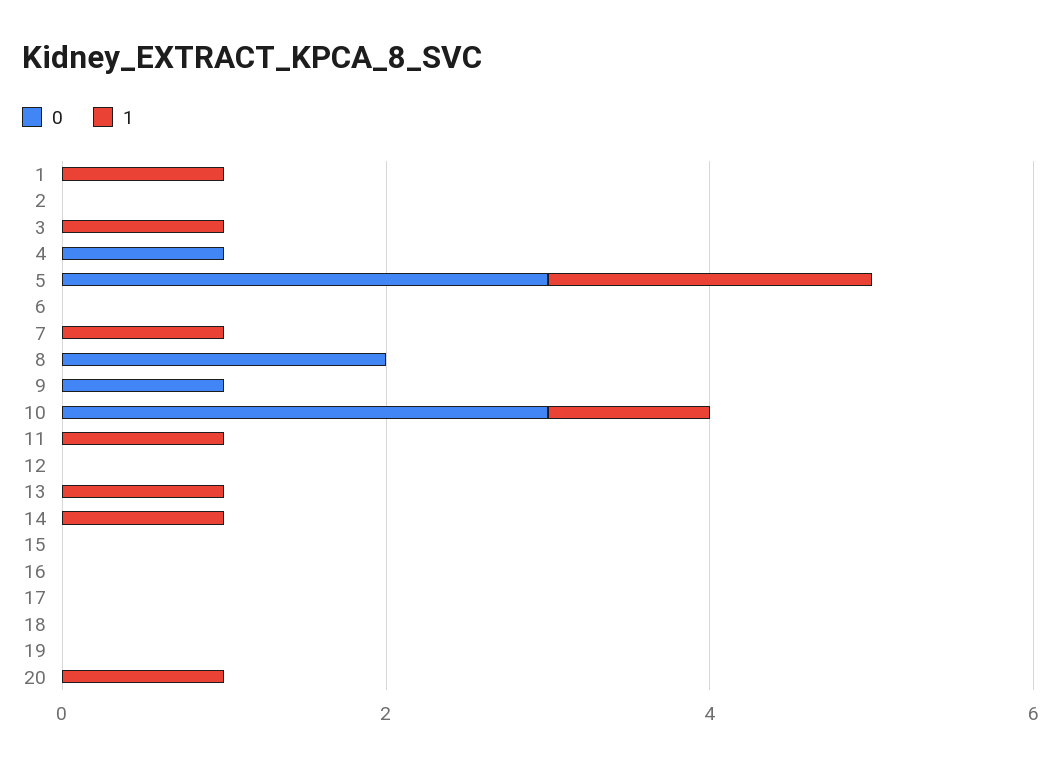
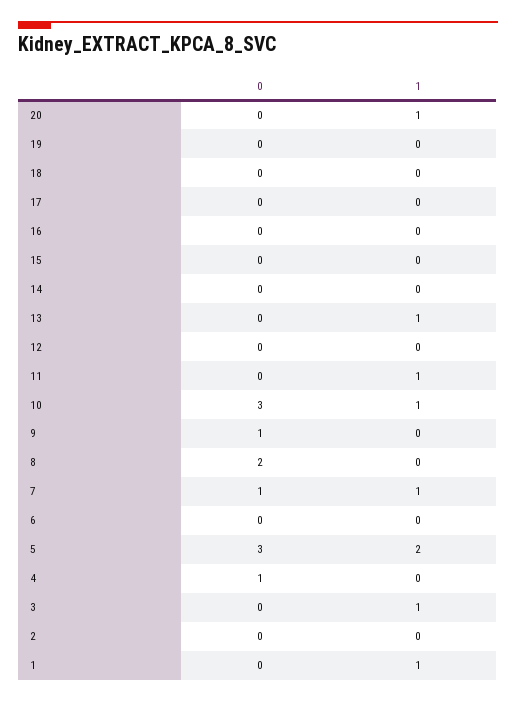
  {
    "0": {
      "1": 0,
      "2": 0,
      "3": 0,
      "4": 1,
      "5": 3,
      "6": 0,
-     "7": 0,
+     "7": 1,
      "8": 2,
      "9": 1,
      "10": 3,
      "11": 0,
      "12": 0,
      "13": 0,
      "14": 0,
      "15": 0,
      "16": 0,
      "17": 0,
      "18": 0,
      "19": 0,
      "20": 0
    },
    "1": {
      "1": 1,
      "2": 0,
      "3": 1,
      "4": 0,
      "5": 2,
      "6": 0,
      "7": 1,
      "8": 0,
      "9": 0,
      "10": 1,
      "11": 1,
      "12": 0,
      "13": 1,
-     "14": 1,
+     "14": 0,
      "15": 0,
      "16": 0,
      "17": 0,
      "18": 0,
      "19": 0,
      "20": 1
    }
  }

